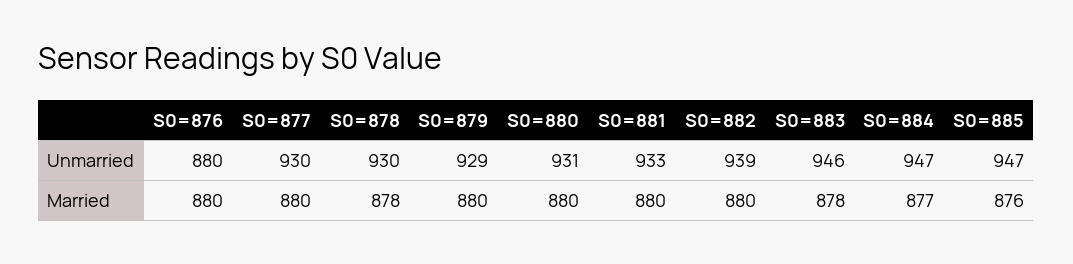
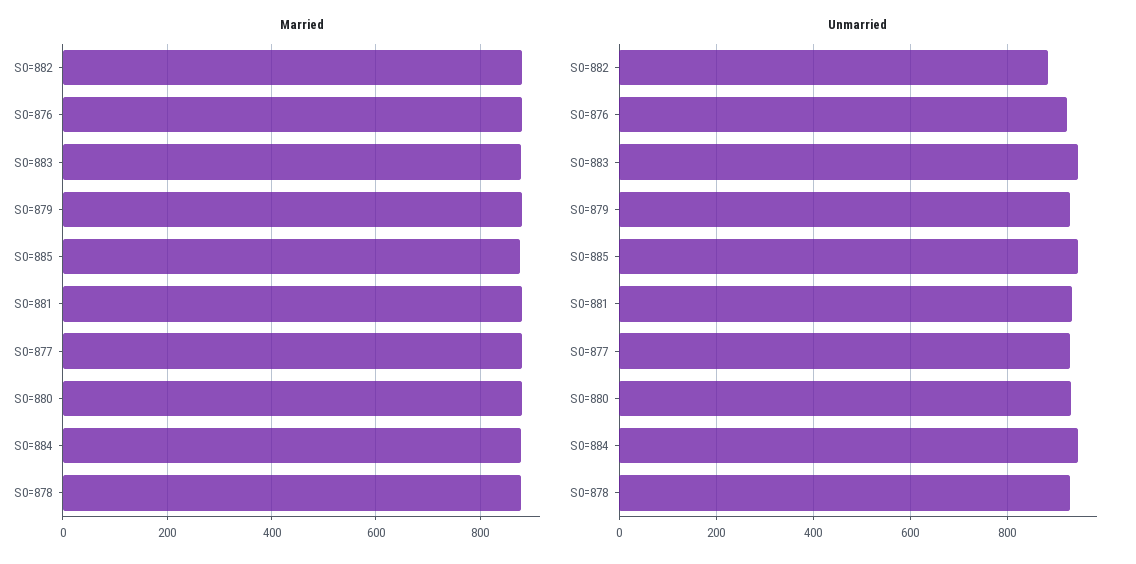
  {
    "Unmarried": {
-     "S0=876": 880,
+     "S0=876": 920,
      "S0=877": 930,
      "S0=878": 930,
      "S0=879": 929,
      "S0=880": 931,
      "S0=881": 933,
-     "S0=882": 939,
+     "S0=882": 880,
      "S0=883": 946,
      "S0=884": 947,
      "S0=885": 947
    },
    "Married": {
      "S0=876": 880,
      "S0=877": 880,
      "S0=878": 878,
      "S0=879": 880,
      "S0=880": 880,
      "S0=881": 880,
      "S0=882": 880,
      "S0=883": 878,
      "S0=884": 877,
      "S0=885": 876
    }
  }

